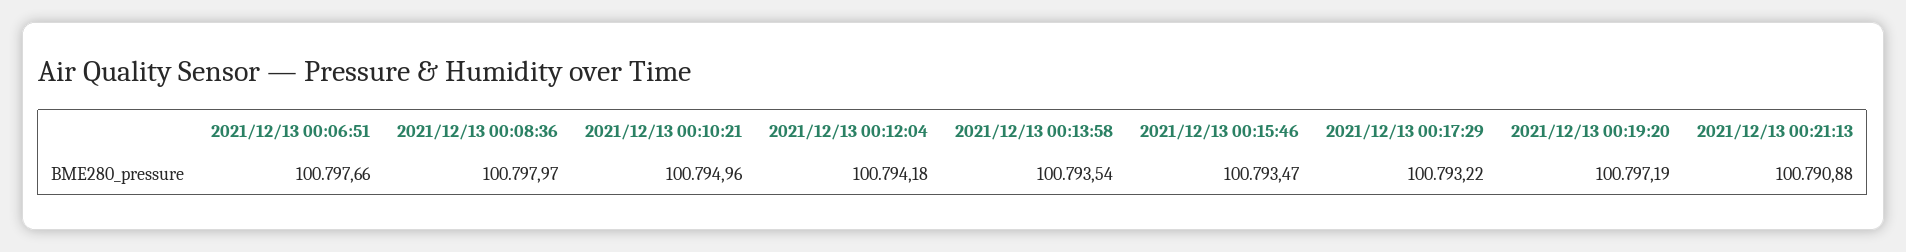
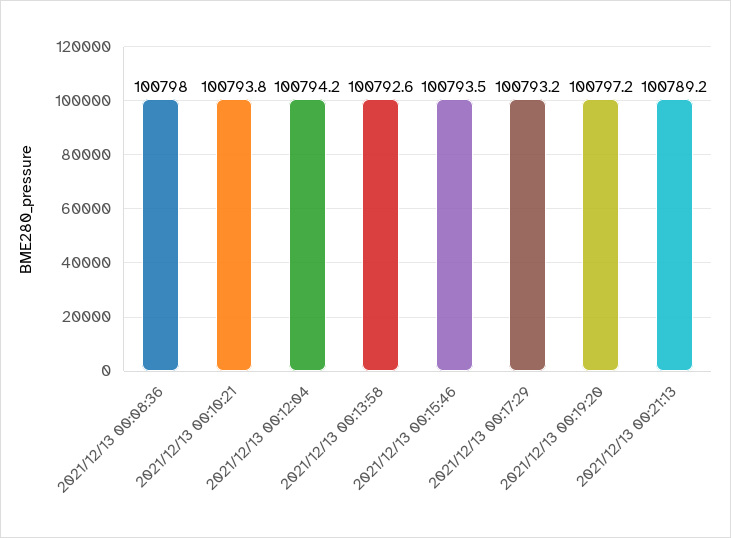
  {
-   "2021/12/13 00:06:51": 100797.66,
    "2021/12/13 00:08:36": 100797.97,
-   "2021/12/13 00:10:21": 100794.96,
+   "2021/12/13 00:10:21": 100793.8,
    "2021/12/13 00:12:04": 100794.18,
-   "2021/12/13 00:13:58": 100793.54,
+   "2021/12/13 00:13:58": 100792.6,
    "2021/12/13 00:15:46": 100793.47,
    "2021/12/13 00:17:29": 100793.22,
    "2021/12/13 00:19:20": 100797.19,
-   "2021/12/13 00:21:13": 100790.88
+   "2021/12/13 00:21:13": 100789.2
  }

